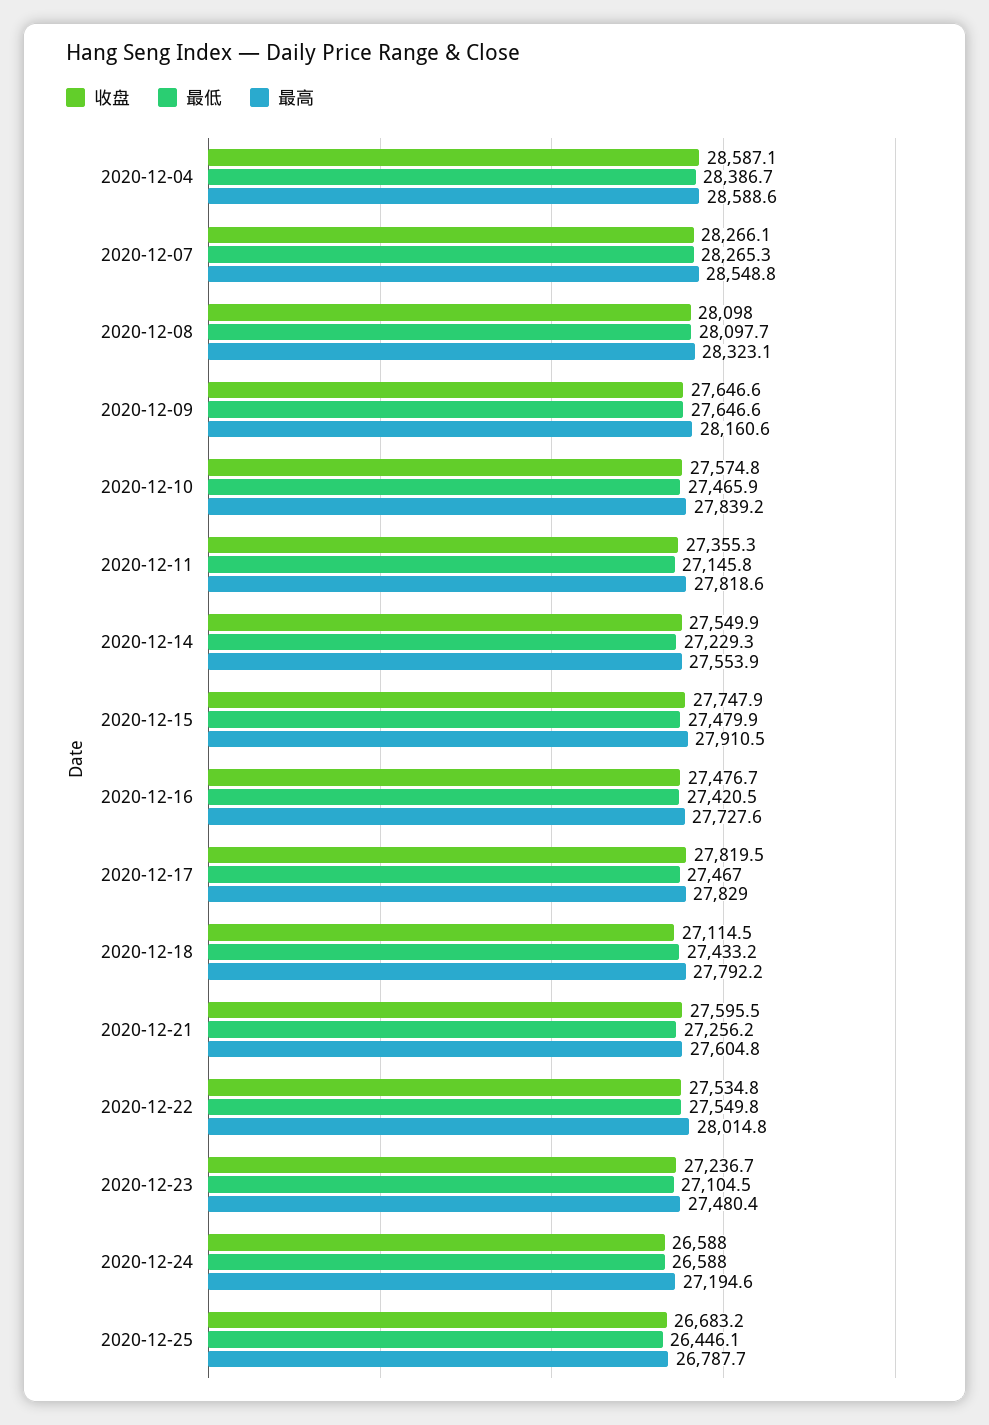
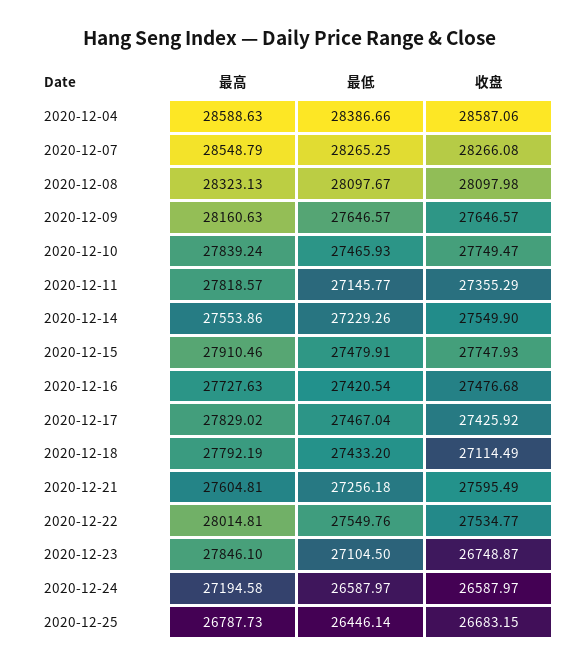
  {
    "收盘": {
      "2020-12-04": 28587.06,
      "2020-12-07": 28266.08,
      "2020-12-08": 28097.98,
      "2020-12-09": 27646.57,
-     "2020-12-10": 27574.8,
+     "2020-12-10": 27749.47,
      "2020-12-11": 27355.29,
      "2020-12-14": 27549.9,
      "2020-12-15": 27747.93,
      "2020-12-16": 27476.68,
-     "2020-12-17": 27819.5,
+     "2020-12-17": 27425.92,
      "2020-12-18": 27114.49,
      "2020-12-21": 27595.49,
      "2020-12-22": 27534.77,
-     "2020-12-23": 27236.7,
+     "2020-12-23": 26748.87,
      "2020-12-24": 26587.97,
      "2020-12-25": 26683.15
    },
    "最低": {
      "2020-12-04": 28386.66,
      "2020-12-07": 28265.25,
      "2020-12-08": 28097.67,
      "2020-12-09": 27646.57,
      "2020-12-10": 27465.93,
      "2020-12-11": 27145.77,
      "2020-12-14": 27229.26,
      "2020-12-15": 27479.91,
      "2020-12-16": 27420.54,
      "2020-12-17": 27467.04,
      "2020-12-18": 27433.2,
      "2020-12-21": 27256.18,
      "2020-12-22": 27549.76,
      "2020-12-23": 27104.5,
      "2020-12-24": 26587.97,
      "2020-12-25": 26446.14
    },
    "最高": {
      "2020-12-04": 28588.63,
      "2020-12-07": 28548.79,
      "2020-12-08": 28323.13,
      "2020-12-09": 28160.63,
      "2020-12-10": 27839.24,
      "2020-12-11": 27818.57,
      "2020-12-14": 27553.86,
      "2020-12-15": 27910.46,
      "2020-12-16": 27727.63,
      "2020-12-17": 27829.02,
      "2020-12-18": 27792.19,
      "2020-12-21": 27604.81,
      "2020-12-22": 28014.81,
-     "2020-12-23": 27480.4,
+     "2020-12-23": 27846.1,
      "2020-12-24": 27194.58,
      "2020-12-25": 26787.73
    }
  }

